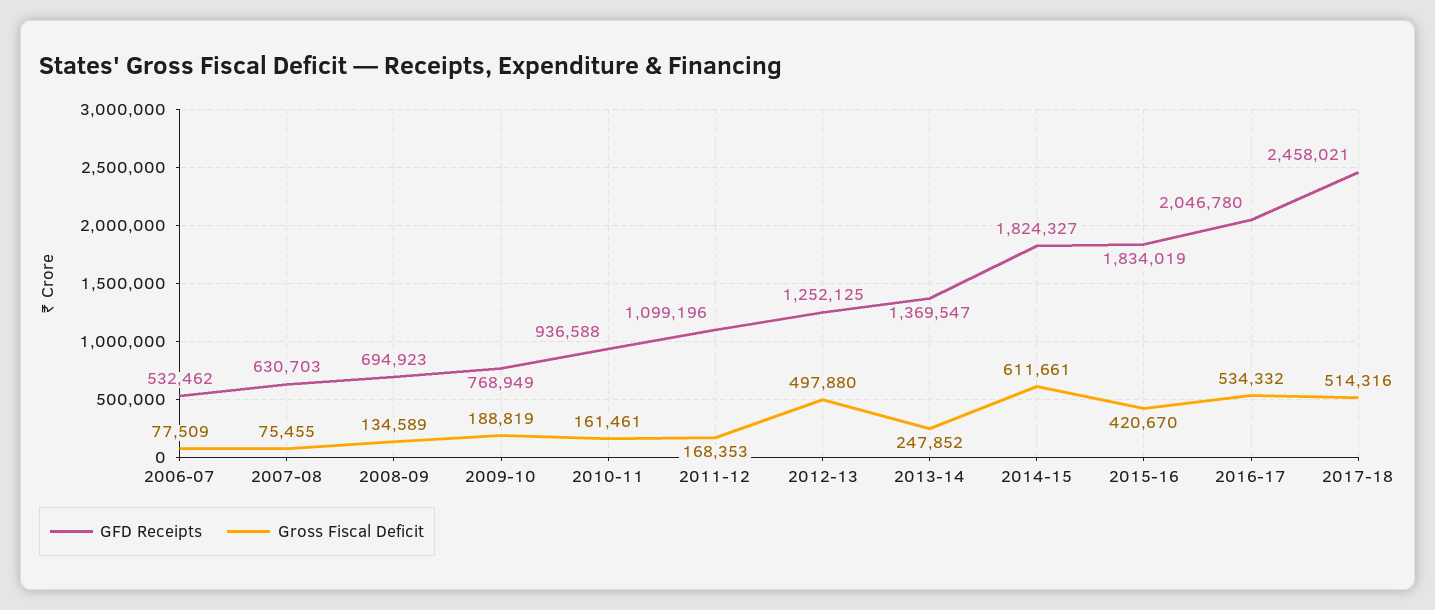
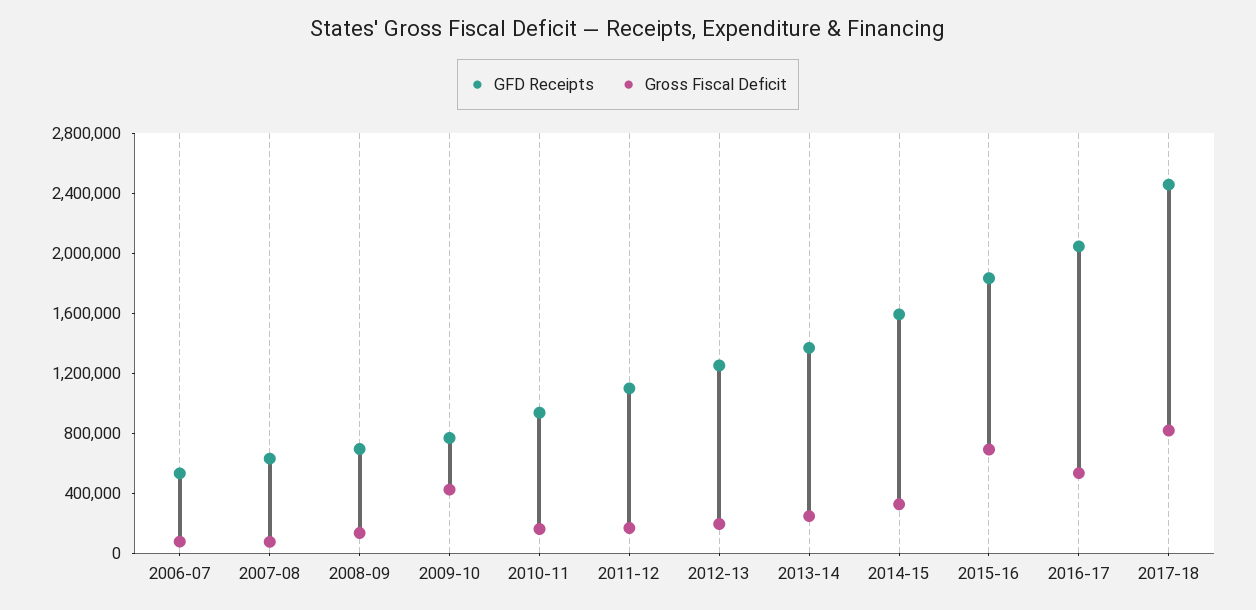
  {
    "GFD Receipts": {
      "2006-07": 532462,
      "2007-08": 630703,
      "2008-09": 694923,
      "2009-10": 768949,
      "2010-11": 936588,
      "2011-12": 1099196,
      "2012-13": 1252125,
      "2013-14": 1369547,
-     "2014-15": 1824327,
+     "2014-15": 1600000,
      "2015-16": 1834019,
      "2016-17": 2046780,
      "2017-18": 2458021
    },
    "Gross Fiscal Deficit": {
      "2006-07": 77509,
      "2007-08": 75455,
      "2008-09": 134589,
-     "2009-10": 188819,
+     "2009-10": 400000,
      "2010-11": 161461,
      "2011-12": 168353,
-     "2012-13": 497880,
+     "2012-13": 200000,
      "2013-14": 247852,
-     "2014-15": 611661,
+     "2014-15": 300000,
-     "2015-16": 420670,
+     "2015-16": 700000,
      "2016-17": 534332,
-     "2017-18": 514316
+     "2017-18": 800000
    }
  }

